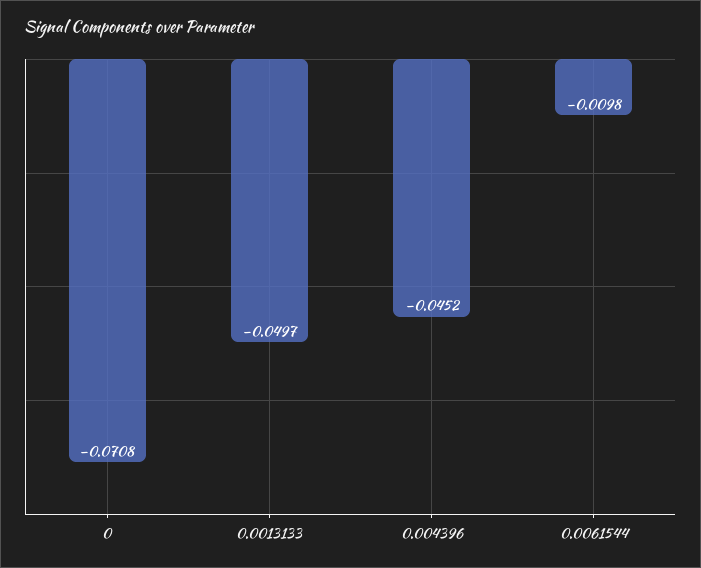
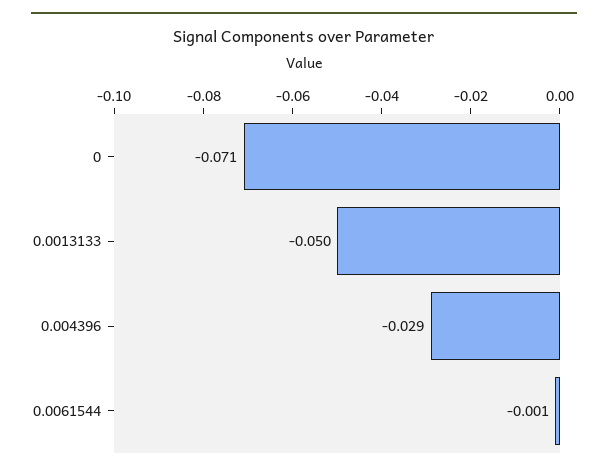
  {
    "0": -0.0708,
    "0.0013133": -0.0497,
-   "0.004396": -0.0452,
+   "0.004396": -0.029,
-   "0.0061544": -0.0098
+   "0.0061544": -0.001
  }

